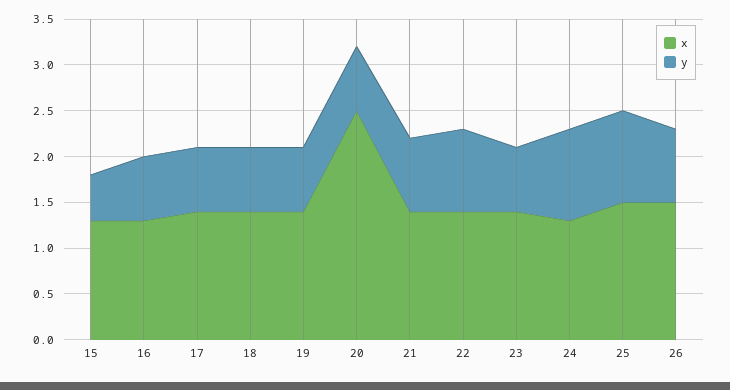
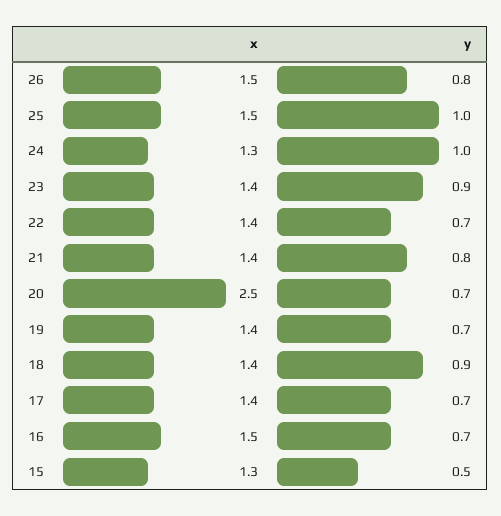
  {
    "x": {
      "15": 1.3,
-     "16": 1.3,
+     "16": 1.5,
      "17": 1.4,
      "18": 1.4,
      "19": 1.4,
      "20": 2.5,
      "21": 1.4,
      "22": 1.4,
      "23": 1.4,
      "24": 1.3,
      "25": 1.5,
      "26": 1.5
    },
    "y": {
      "15": 0.5,
      "16": 0.7,
      "17": 0.7,
-     "18": 0.7,
+     "18": 0.9,
      "19": 0.7,
      "20": 0.7,
      "21": 0.8,
-     "22": 0.9,
+     "22": 0.7,
-     "23": 0.7,
+     "23": 0.9,
      "24": 1,
      "25": 1,
      "26": 0.8
    }
  }

